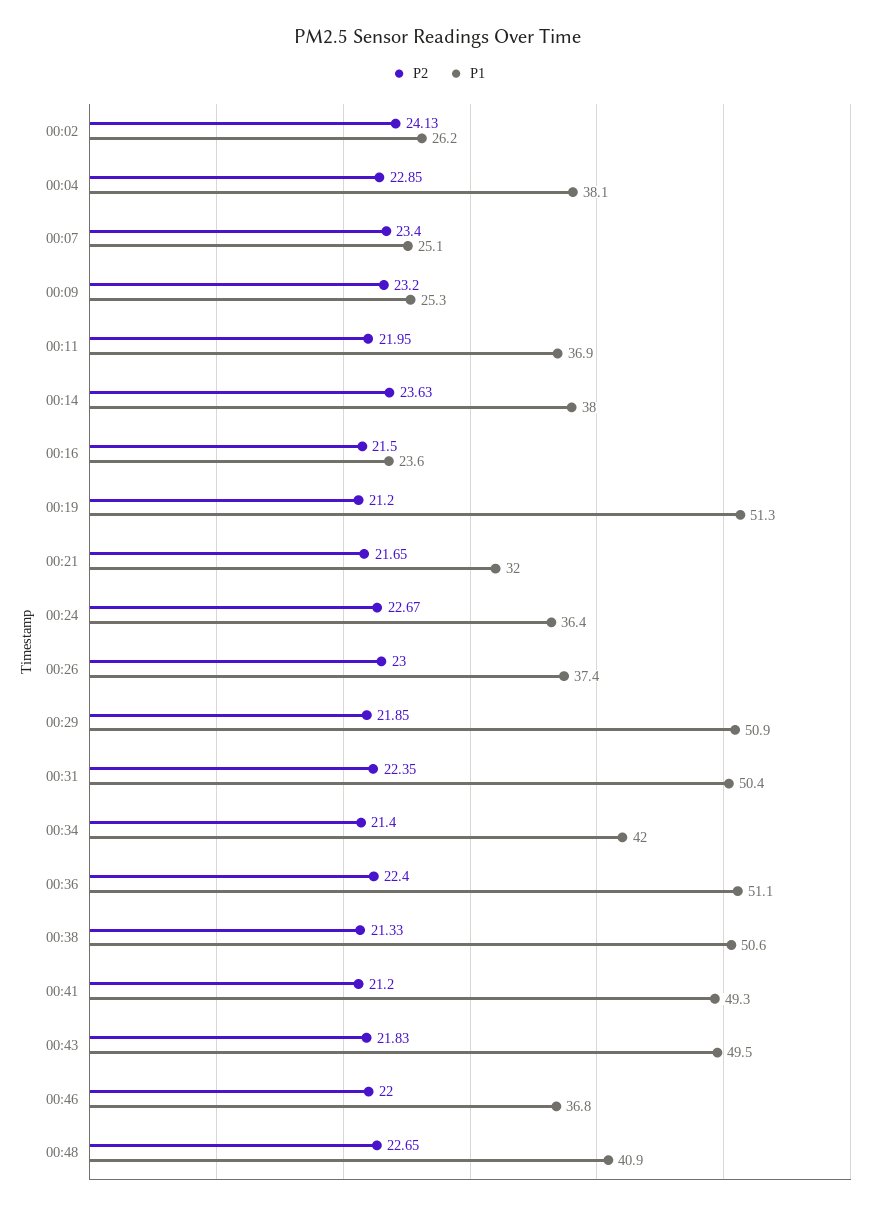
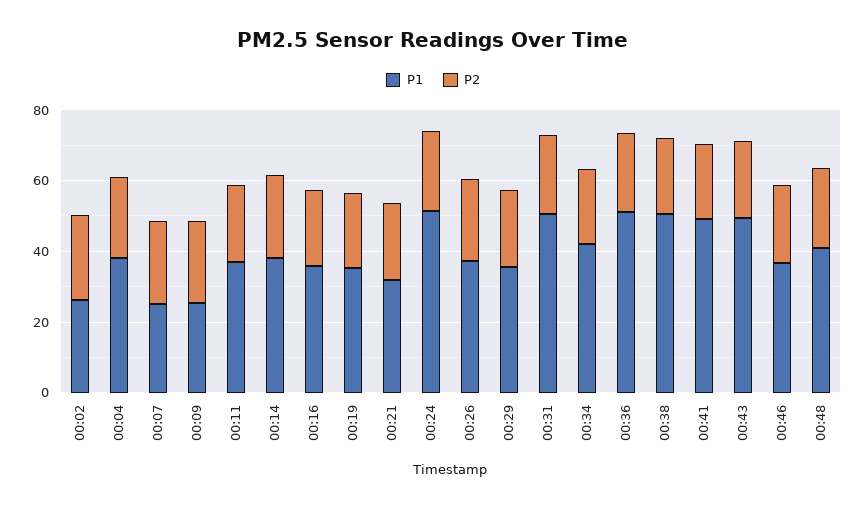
  {
    "P2": {
      "00:02": 24.13,
      "00:04": 22.85,
      "00:07": 23.4,
      "00:09": 23.2,
      "00:11": 21.95,
      "00:14": 23.63,
      "00:16": 21.5,
      "00:19": 21.2,
      "00:21": 21.65,
      "00:24": 22.67,
      "00:26": 23,
      "00:29": 21.85,
      "00:31": 22.35,
      "00:34": 21.4,
      "00:36": 22.4,
      "00:38": 21.33,
      "00:41": 21.2,
      "00:43": 21.83,
      "00:46": 22,
      "00:48": 22.65
    },
    "P1": {
      "00:02": 26.2,
      "00:04": 38.1,
      "00:07": 25.1,
      "00:09": 25.3,
      "00:11": 36.9,
      "00:14": 38,
-     "00:16": 23.6,
+     "00:16": 35,
-     "00:19": 51.3,
+     "00:19": 35,
      "00:21": 32,
-     "00:24": 36.4,
+     "00:24": 50,
      "00:26": 37.4,
-     "00:29": 50.9,
+     "00:29": 35,
      "00:31": 50.4,
      "00:34": 42,
      "00:36": 51.1,
      "00:38": 50.6,
      "00:41": 49.3,
      "00:43": 49.5,
      "00:46": 36.8,
      "00:48": 40.9
    }
  }

